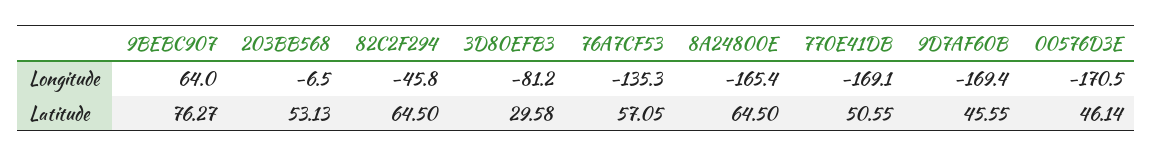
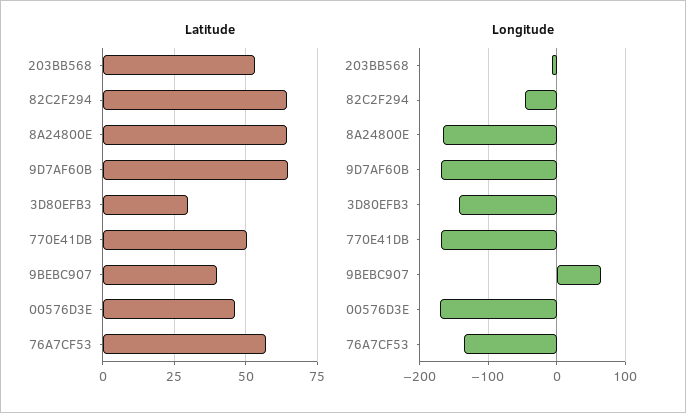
  {
    "Longitude": {
      "9BEBC907": 64,
      "203BB568": -6.5,
      "82C2F294": -45.8,
-     "3D80EFB3": -81.2,
+     "3D80EFB3": -140,
      "76A7CF53": -135.3,
      "8A24800E": -165.4,
      "770E41DB": -169.1,
      "9D7AF60B": -169.4,
      "00576D3E": -170.5
    },
    "Latitude": {
-     "9BEBC907": 76.27,
+     "9BEBC907": 40,
      "203BB568": 53.13,
      "82C2F294": 64.5,
      "3D80EFB3": 29.58,
      "76A7CF53": 57.05,
      "8A24800E": 64.5,
      "770E41DB": 50.55,
-     "9D7AF60B": 45.55,
+     "9D7AF60B": 65,
      "00576D3E": 46.14
    }
  }

